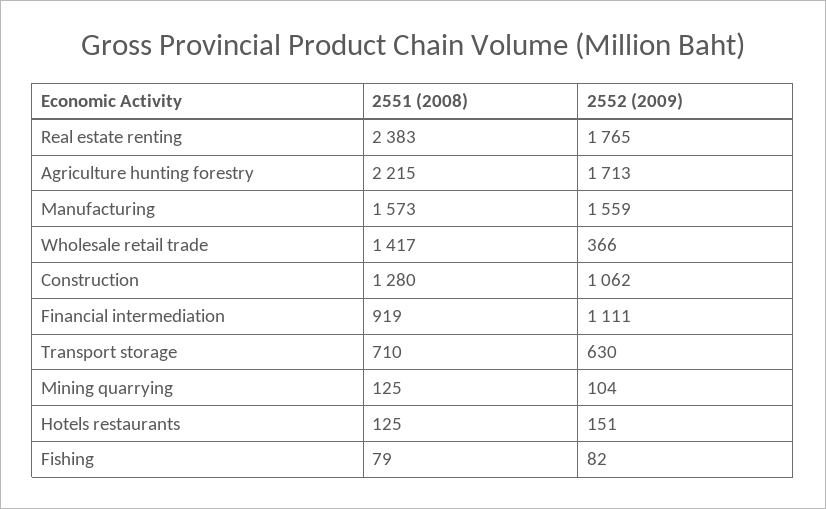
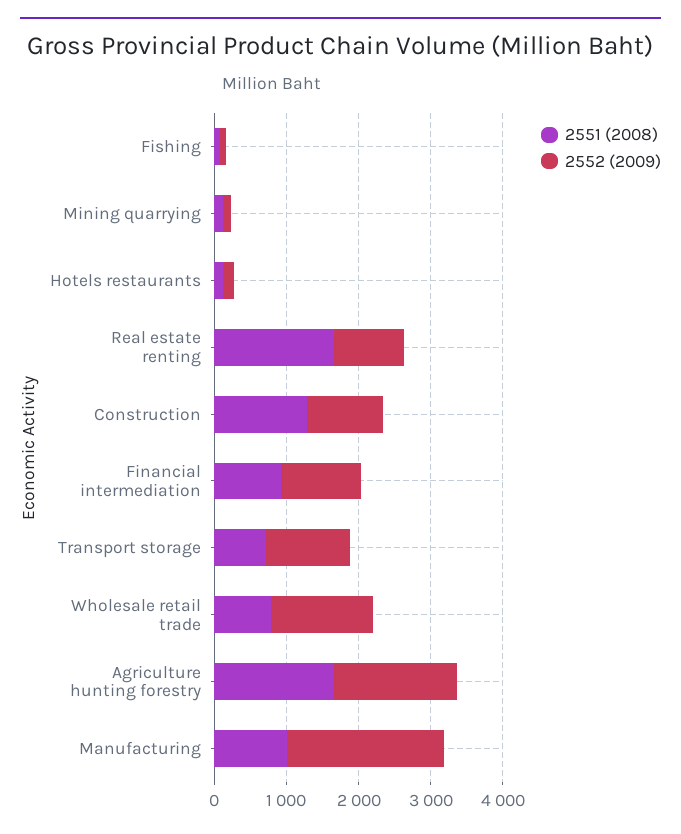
  {
    "2551 (2008)": {
-     "Real estate renting": 2383,
+     "Real estate renting": 1600,
-     "Agriculture hunting forestry": 2215,
+     "Agriculture hunting forestry": 1600,
-     "Manufacturing": 1573,
+     "Manufacturing": 1000,
-     "Wholesale retail trade": 1417,
+     "Wholesale retail trade": 800,
      "Construction": 1280,
      "Financial intermediation": 919,
      "Transport storage": 710,
      "Mining quarrying": 125,
      "Hotels restaurants": 125,
      "Fishing": 79
    },
    "2552 (2009)": {
-     "Real estate renting": 1765,
+     "Real estate renting": 1000,
      "Agriculture hunting forestry": 1713,
-     "Manufacturing": 1559,
+     "Manufacturing": 2200,
-     "Wholesale retail trade": 366,
+     "Wholesale retail trade": 1400,
      "Construction": 1062,
      "Financial intermediation": 1111,
-     "Transport storage": 630,
+     "Transport storage": 1200,
      "Mining quarrying": 104,
      "Hotels restaurants": 151,
      "Fishing": 82
    }
  }

